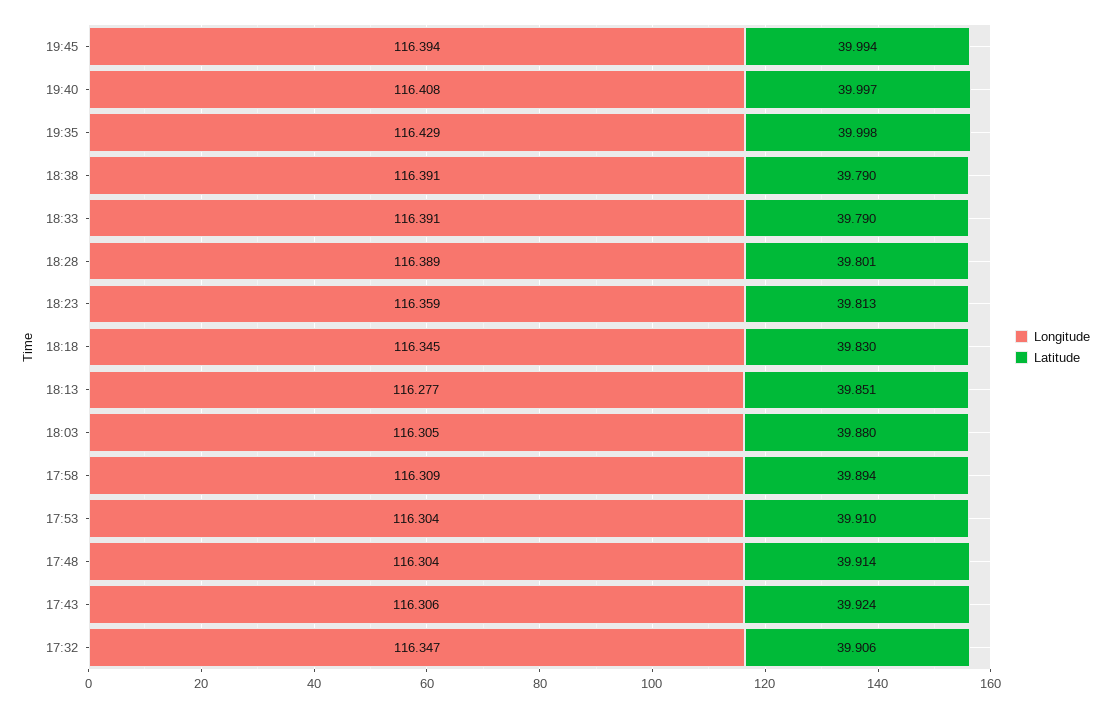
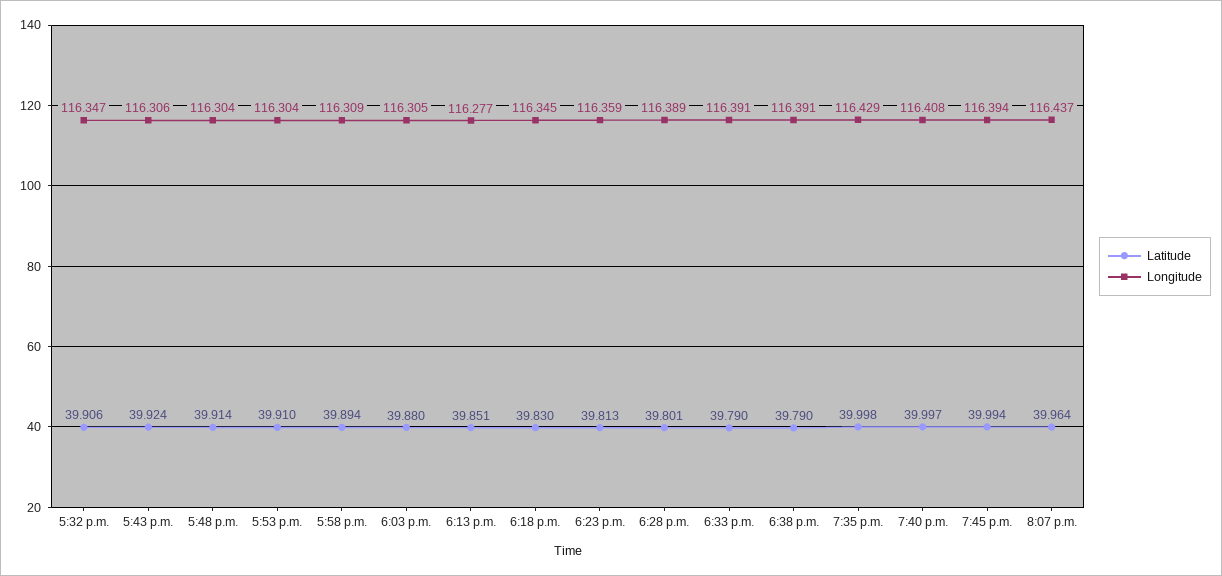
  {
    "Longitude": {
      "19:45": 116.394,
      "19:40": 116.408,
      "19:35": 116.429,
      "18:38": 116.391,
      "18:33": 116.391,
      "18:28": 116.389,
      "18:23": 116.359,
      "18:18": 116.345,
      "18:13": 116.277,
      "18:03": 116.305,
      "17:58": 116.309,
      "17:53": 116.304,
      "17:48": 116.304,
      "17:43": 116.306,
-     "17:32": 116.347
+     "17:32": 116.347,
+     "8:07 p.m.": 116.437
    },
    "Latitude": {
      "19:45": 39.994,
      "19:40": 39.997,
      "19:35": 39.998,
      "18:38": 39.79,
      "18:33": 39.79,
      "18:28": 39.801,
      "18:23": 39.813,
      "18:18": 39.83,
      "18:13": 39.851,
      "18:03": 39.88,
      "17:58": 39.894,
      "17:53": 39.91,
      "17:48": 39.914,
      "17:43": 39.924,
-     "17:32": 39.906
+     "17:32": 39.906,
+     "8:07 p.m.": 39.964
    }
  }

